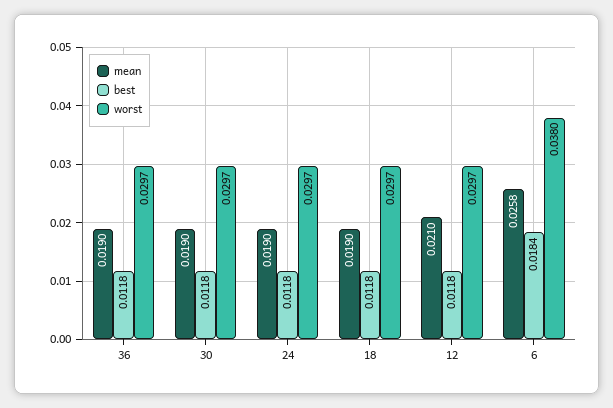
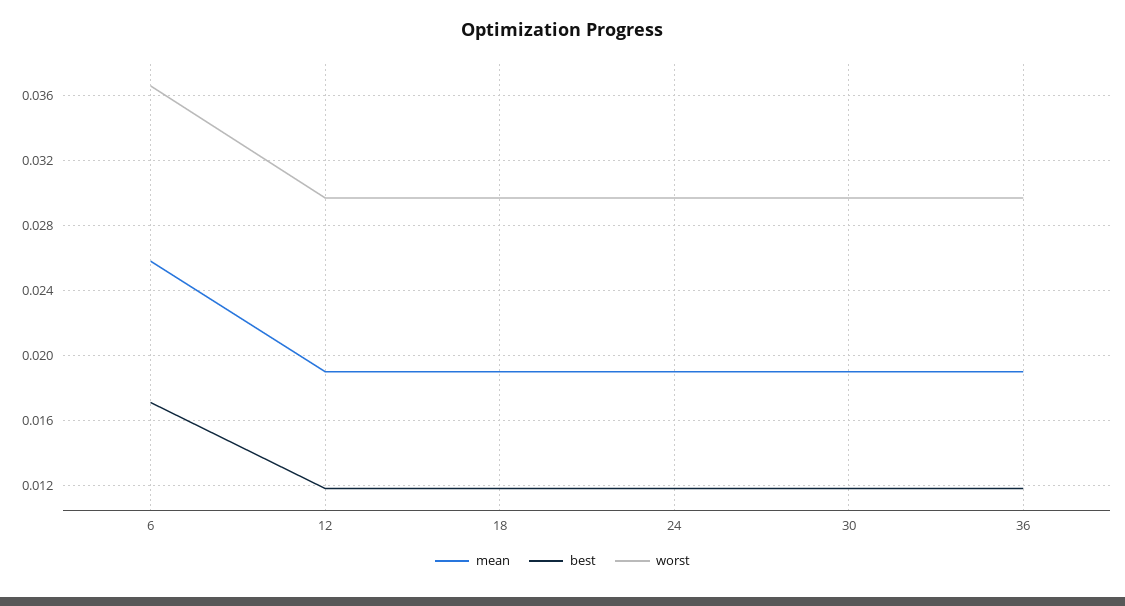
  {
    "mean": {
      "36": 0.019,
      "30": 0.019,
      "24": 0.019,
      "18": 0.019,
-     "12": 0.021,
+     "12": 0.019,
      "6": 0.0258
    },
    "best": {
      "36": 0.0118,
      "30": 0.0118,
      "24": 0.0118,
      "18": 0.0118,
      "12": 0.0118,
-     "6": 0.0184
+     "6": 0.017
    },
    "worst": {
      "36": 0.0297,
      "30": 0.0297,
      "24": 0.0297,
      "18": 0.0297,
      "12": 0.0297,
-     "6": 0.038
+     "6": 0.0365
    }
  }

